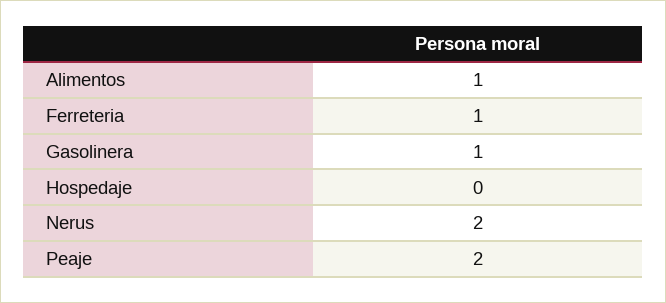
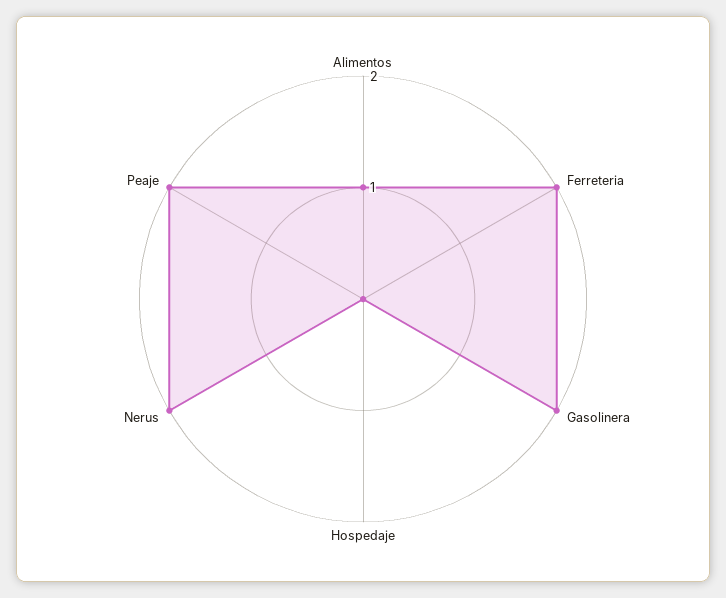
  {
    "Alimentos": 1,
-   "Ferreteria": 1,
+   "Ferreteria": 2,
-   "Gasolinera": 1,
+   "Gasolinera": 2,
    "Hospedaje": 0,
    "Nerus": 2,
    "Peaje": 2
  }

